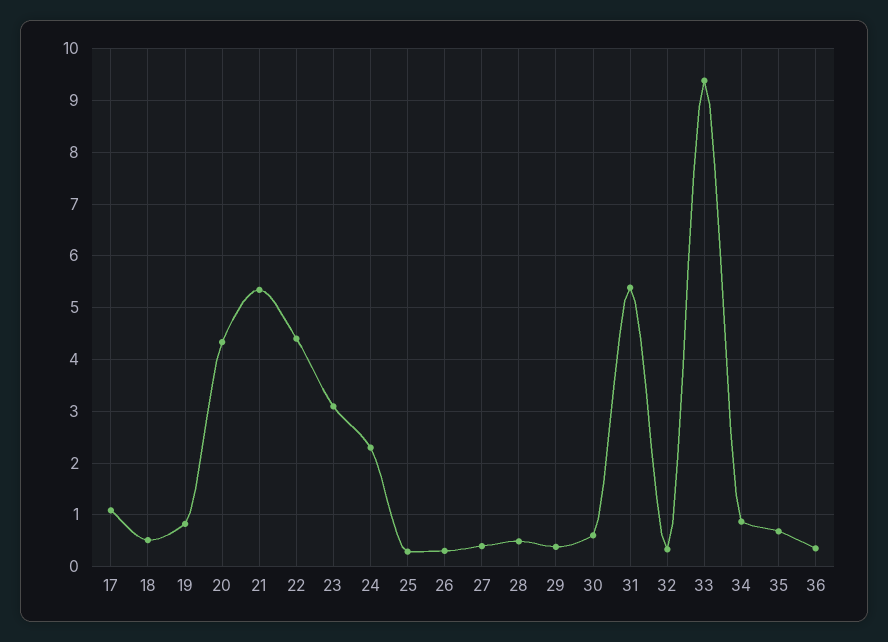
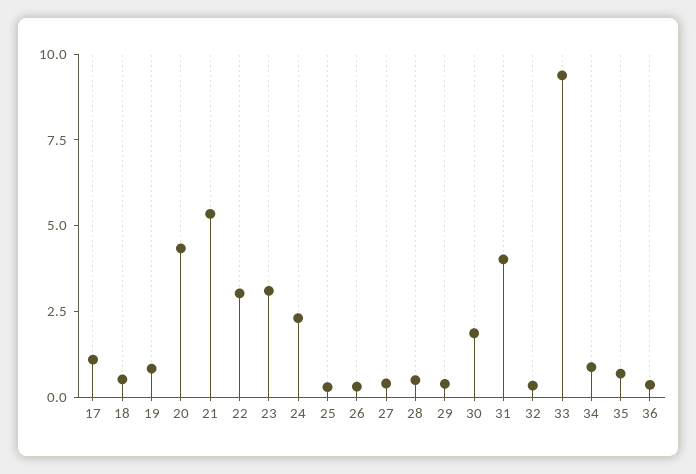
  {
    "17": 1,
    "18": 0.6,
    "19": 0.8,
    "20": 4.4,
    "21": 5.4,
-   "22": 4.4,
+   "22": 3,
    "23": 3,
    "24": 2.2,
    "25": 0.2,
    "26": 0.4,
    "27": 0.4,
    "28": 0.4,
    "29": 0.4,
-   "30": 0.6,
+   "30": 2,
-   "31": 5.4,
+   "31": 4,
    "32": 0.4,
    "33": 9.4,
    "34": 0.8,
    "35": 0.6,
    "36": 0.4
  }

